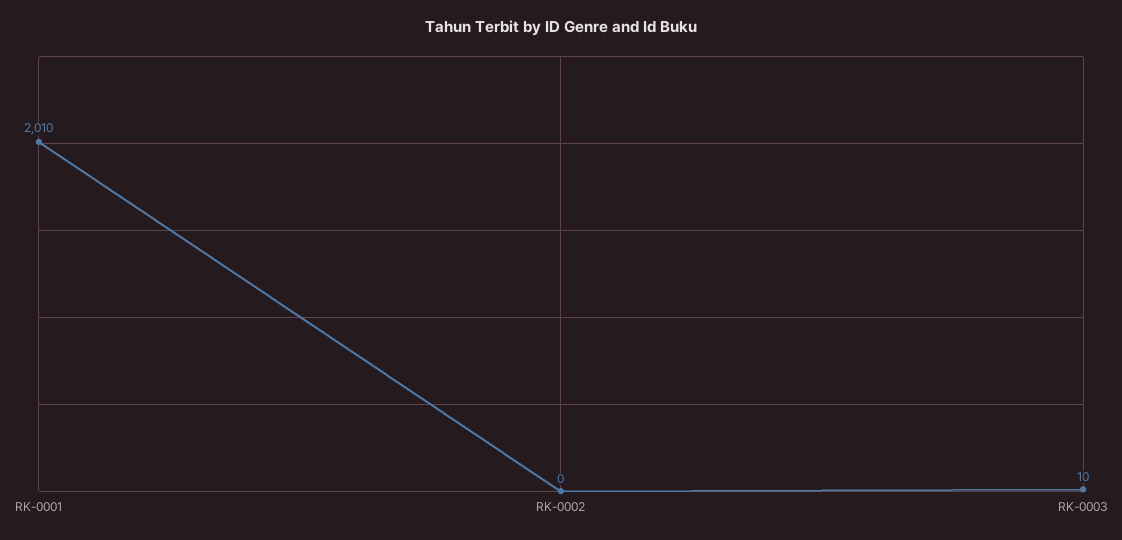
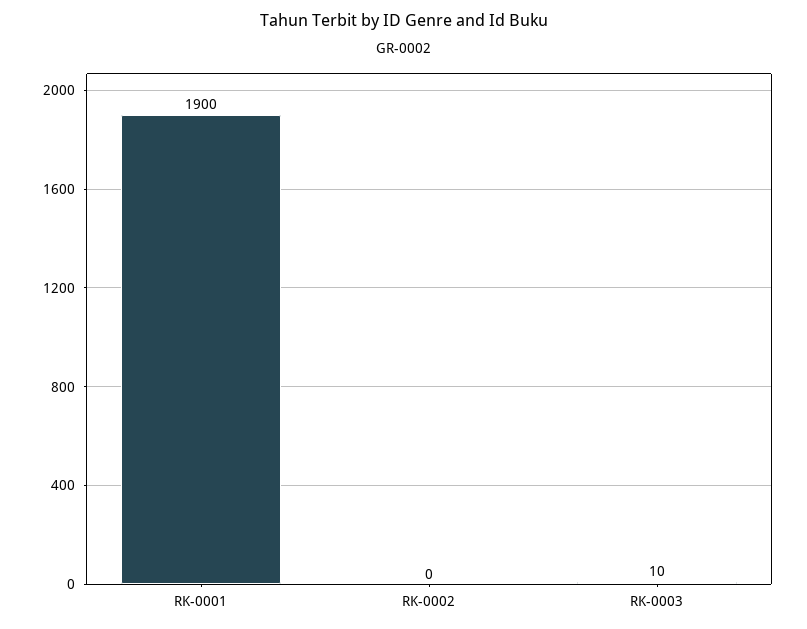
  {
-   "RK-0001": 2010,
+   "RK-0001": 1900,
    "RK-0002": 0,
    "RK-0003": 10
  }

